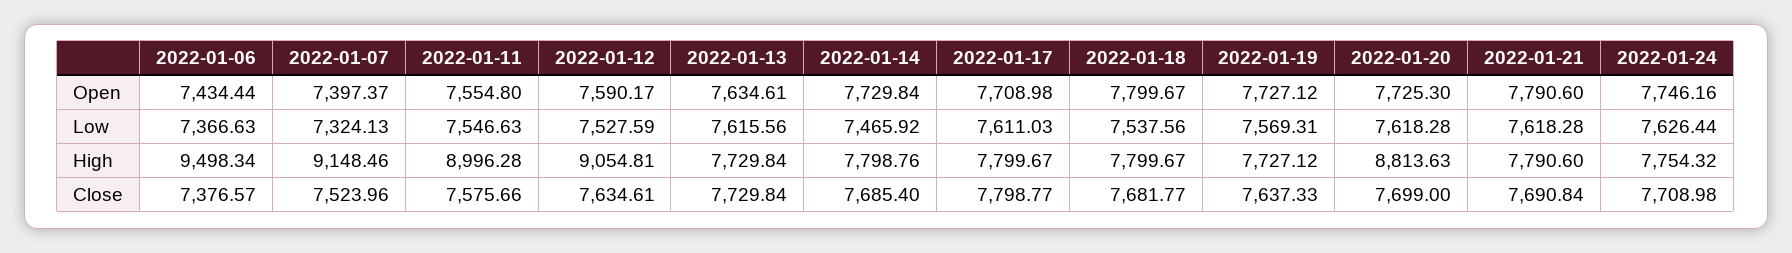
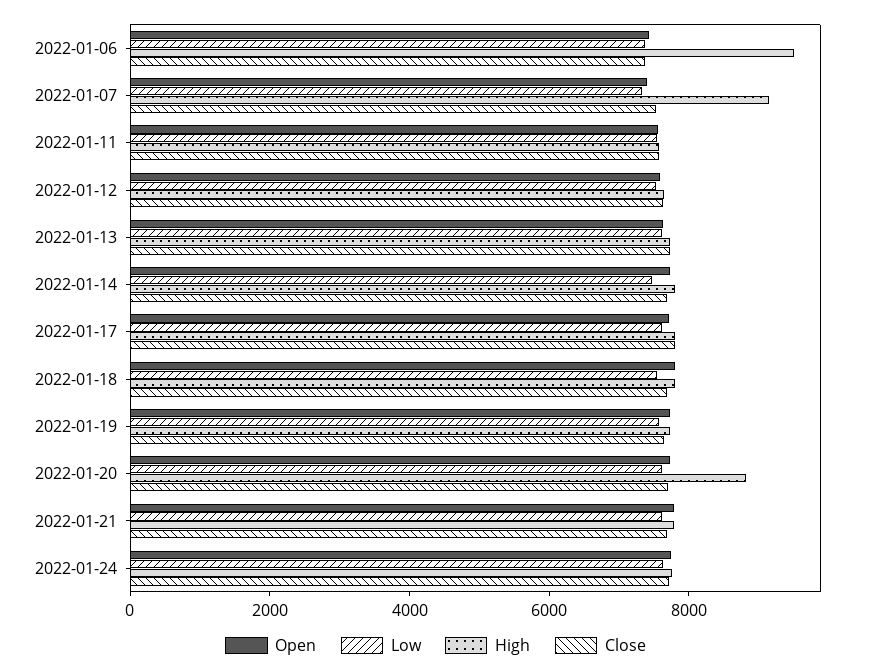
  {
    "Open": {
      "2022-01-06": 7434.44,
      "2022-01-07": 7397.37,
      "2022-01-11": 7554.8,
      "2022-01-12": 7590.17,
      "2022-01-13": 7634.61,
      "2022-01-14": 7729.84,
      "2022-01-17": 7708.98,
      "2022-01-18": 7799.67,
      "2022-01-19": 7727.12,
      "2022-01-20": 7725.3,
      "2022-01-21": 7790.6,
      "2022-01-24": 7746.16
    },
    "Low": {
      "2022-01-06": 7366.63,
      "2022-01-07": 7324.13,
      "2022-01-11": 7546.63,
      "2022-01-12": 7527.59,
      "2022-01-13": 7615.56,
      "2022-01-14": 7465.92,
      "2022-01-17": 7611.03,
      "2022-01-18": 7537.56,
      "2022-01-19": 7569.31,
      "2022-01-20": 7618.28,
      "2022-01-21": 7618.28,
      "2022-01-24": 7626.44
    },
    "High": {
      "2022-01-06": 9498.34,
      "2022-01-07": 9148.46,
-     "2022-01-11": 8996.28,
+     "2022-01-11": 7500,
-     "2022-01-12": 9054.81,
+     "2022-01-12": 7500,
      "2022-01-13": 7729.84,
      "2022-01-14": 7798.76,
      "2022-01-17": 7799.67,
      "2022-01-18": 7799.67,
      "2022-01-19": 7727.12,
      "2022-01-20": 8813.63,
      "2022-01-21": 7790.6,
      "2022-01-24": 7754.32
    },
    "Close": {
      "2022-01-06": 7376.57,
      "2022-01-07": 7523.96,
      "2022-01-11": 7575.66,
      "2022-01-12": 7634.61,
      "2022-01-13": 7729.84,
      "2022-01-14": 7685.4,
      "2022-01-17": 7798.77,
      "2022-01-18": 7681.77,
      "2022-01-19": 7637.33,
      "2022-01-20": 7699,
      "2022-01-21": 7690.84,
      "2022-01-24": 7708.98
    }
  }

